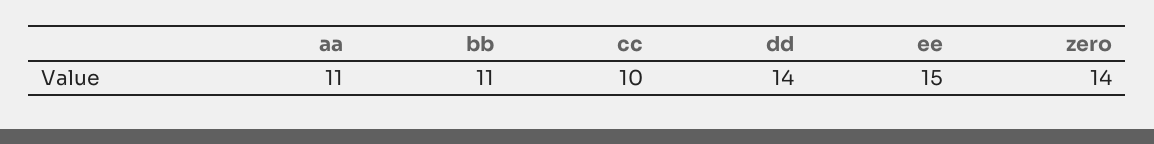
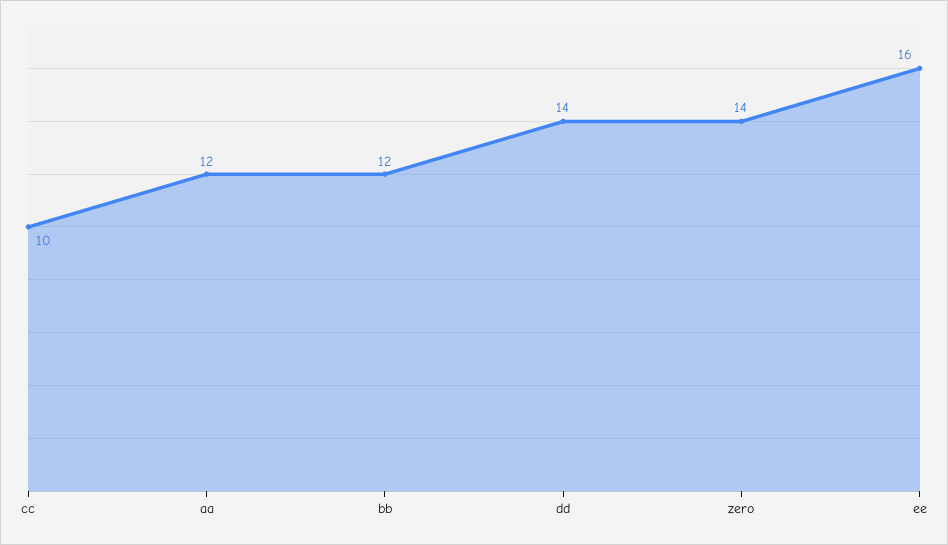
  {
-   "aa": 11,
+   "aa": 12,
-   "bb": 11,
+   "bb": 12,
    "cc": 10,
    "dd": 14,
-   "ee": 15,
+   "ee": 16,
    "zero": 14
  }

